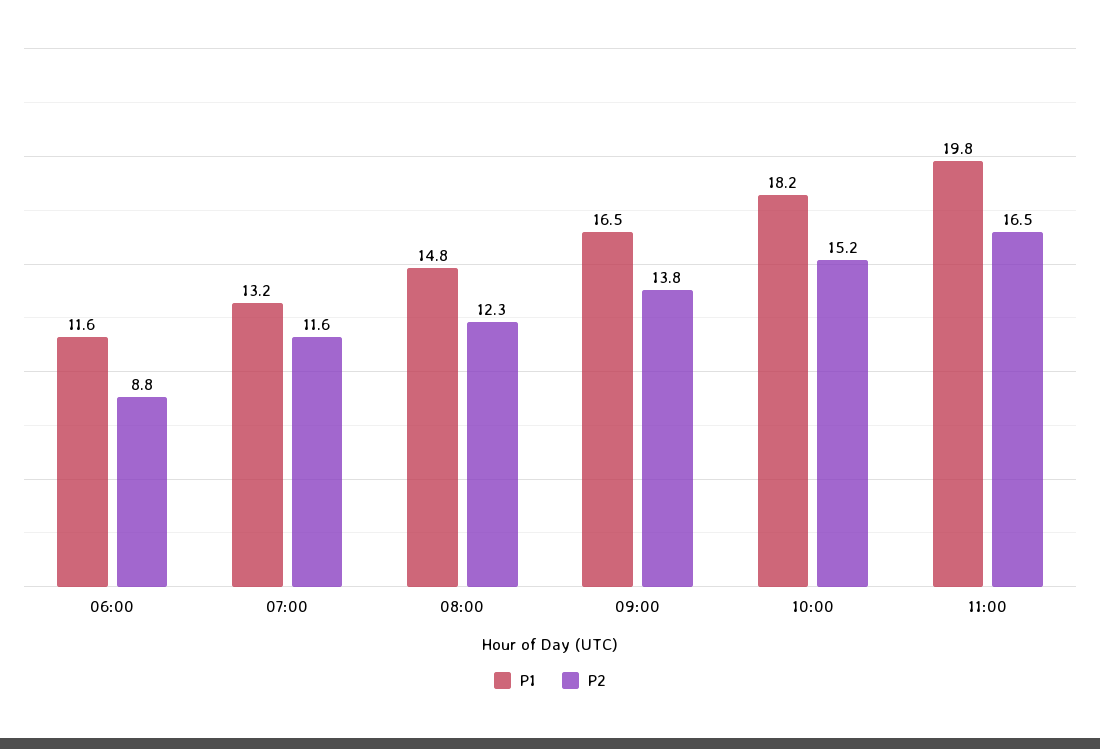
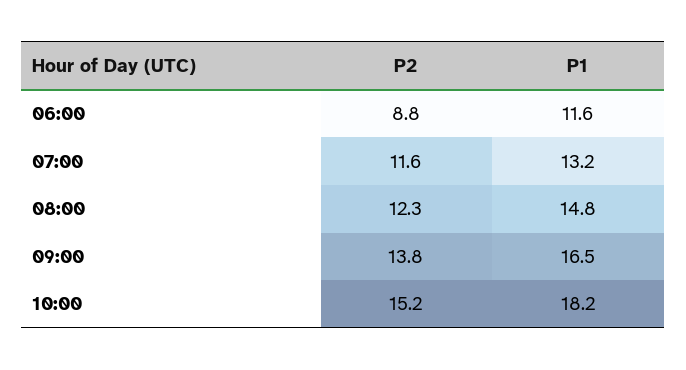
  {
    "P1": {
      "06:00": 11.6,
      "07:00": 13.2,
      "08:00": 14.8,
      "09:00": 16.5,
-     "10:00": 18.2,
+     "10:00": 18.2
-     "11:00": 19.8
    },
    "P2": {
      "06:00": 8.8,
      "07:00": 11.6,
      "08:00": 12.3,
      "09:00": 13.8,
-     "10:00": 15.2,
+     "10:00": 15.2
-     "11:00": 16.5
    }
  }

